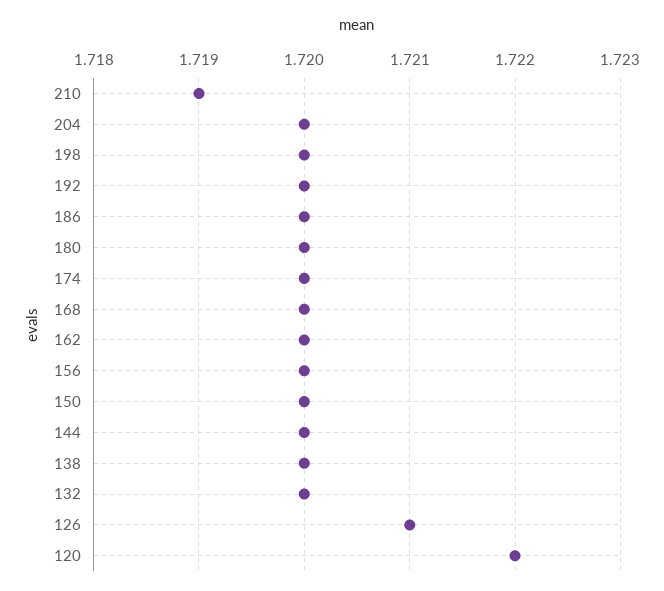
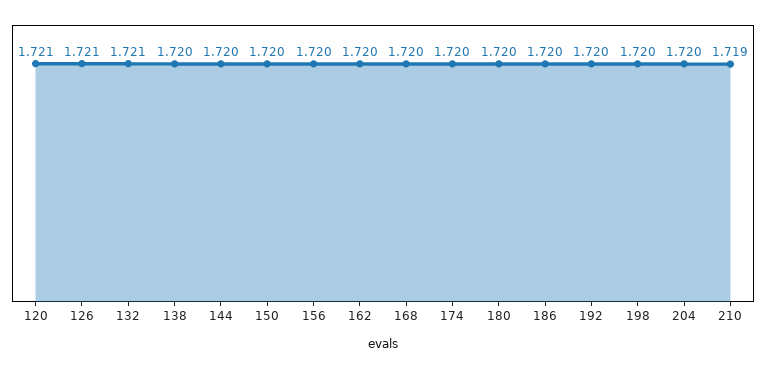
  {
    "210": 1.719,
    "204": 1.72,
    "198": 1.72,
    "192": 1.72,
    "186": 1.72,
    "180": 1.72,
    "174": 1.72,
    "168": 1.72,
    "162": 1.72,
    "156": 1.72,
    "150": 1.72,
    "144": 1.72,
    "138": 1.72,
-   "132": 1.72,
+   "132": 1.721,
    "126": 1.721,
-   "120": 1.722
+   "120": 1.721
  }

